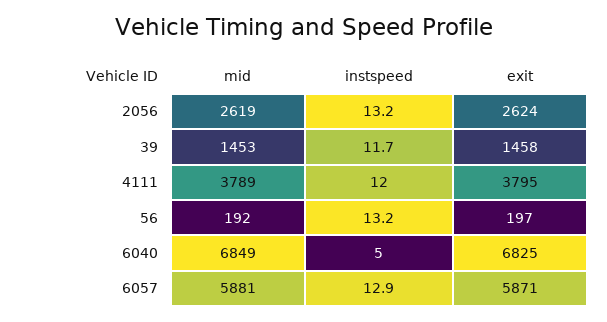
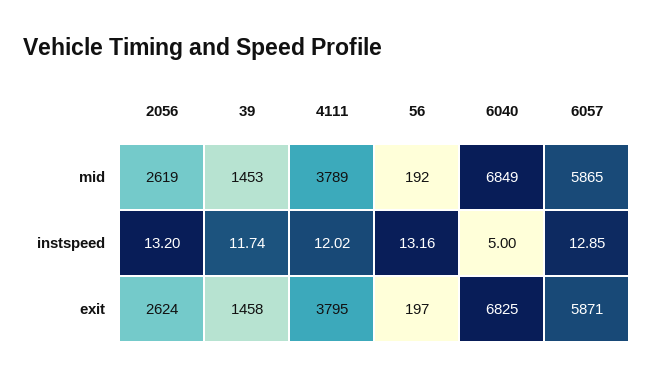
  {
    "mid": {
      "2056": 2619,
      "39": 1453,
      "4111": 3789,
      "56": 192,
      "6040": 6849,
-     "6057": 5881
+     "6057": 5865
    },
    "instspeed": {
      "2056": 13.2,
      "39": 11.74,
      "4111": 12.02,
      "56": 13.16,
      "6040": 5,
      "6057": 12.85
    },
    "exit": {
      "2056": 2624,
      "39": 1458,
      "4111": 3795,
      "56": 197,
      "6040": 6825,
      "6057": 5871
    }
  }

